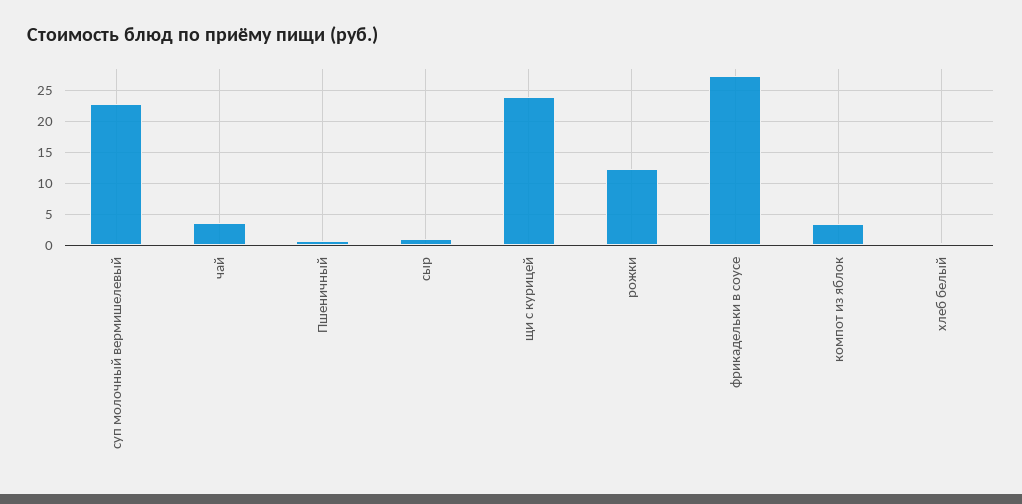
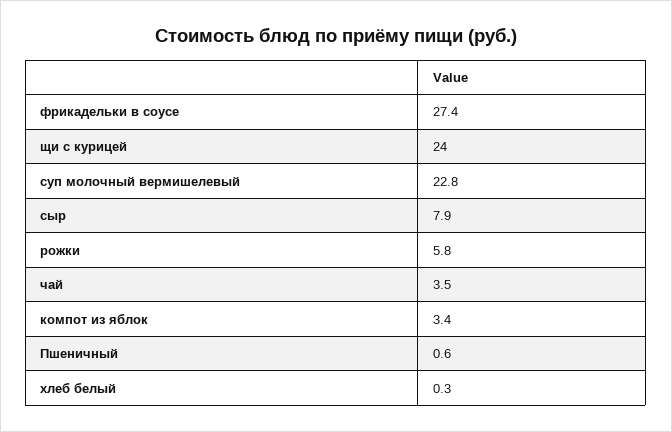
  {
    "суп молочный вермишелевый": 22.8,
    "чай": 3.5,
    "Пшеничный": 0.6,
-   "сыр": 1,
+   "сыр": 7.9,
    "щи с курицей": 24,
-   "рожки": 12,
+   "рожки": 5.8,
    "фрикадельки в соусе": 27.4,
    "компот из яблок": 3.4,
    "хлеб белый": 0.3
  }

